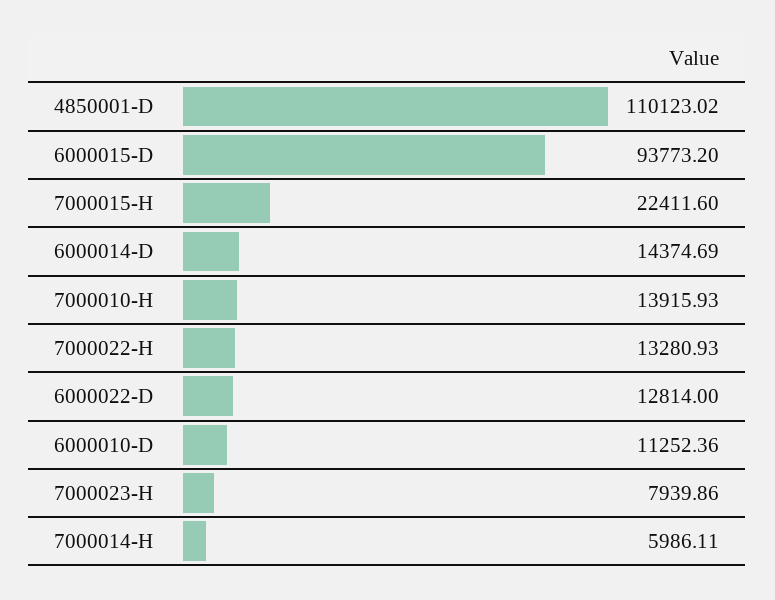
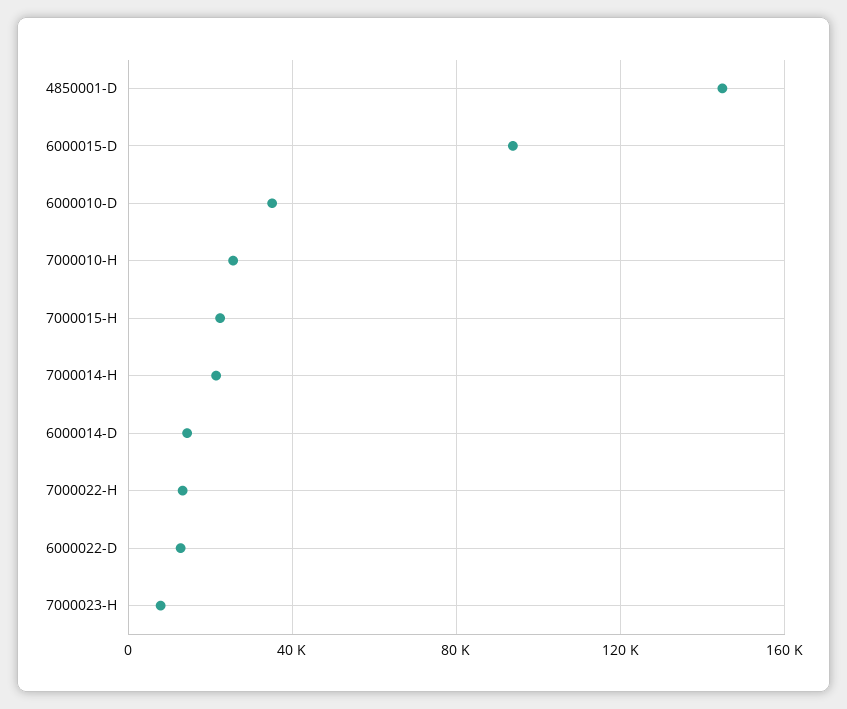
  {
-   "4850001-D": 110123.02,
+   "4850001-D": 145000,
    "6000015-D": 93773.2,
    "7000015-H": 22411.6,
    "6000014-D": 14374.69,
-   "7000010-H": 13915.93,
+   "7000010-H": 25000,
    "7000022-H": 13280.93,
    "6000022-D": 12814,
-   "6000010-D": 11252.36,
+   "6000010-D": 35000,
    "7000023-H": 7939.86,
-   "7000014-H": 5986.11
+   "7000014-H": 20000
  }

